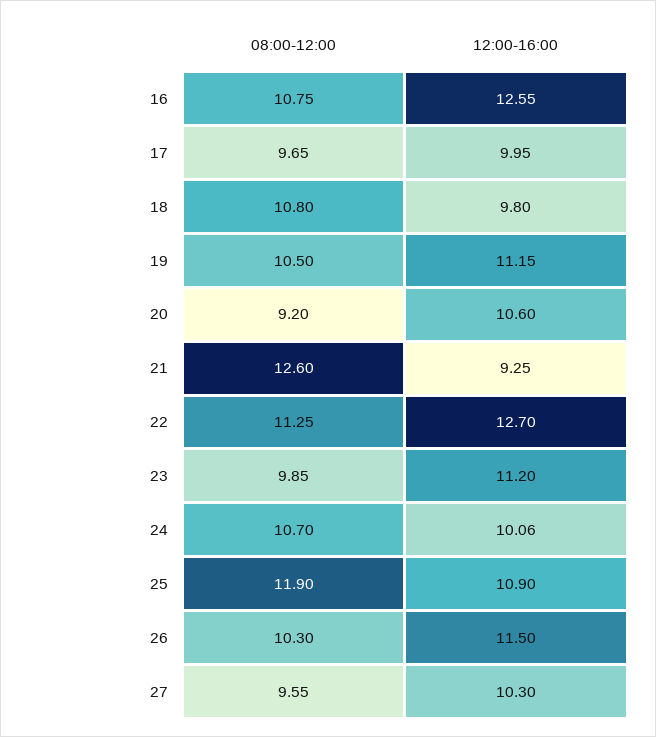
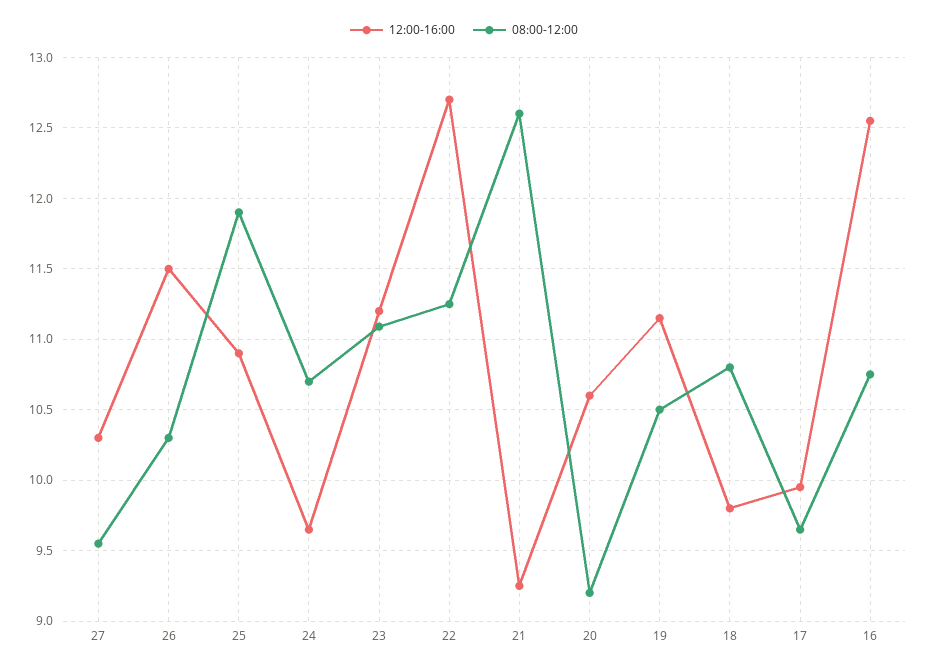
  {
    "08:00-12:00": {
      "16": 10.75,
      "17": 9.65,
      "18": 10.8,
      "19": 10.5,
      "20": 9.2,
      "21": 12.6,
      "22": 11.25,
-     "23": 9.85,
+     "23": 11.1,
      "24": 10.7,
      "25": 11.9,
      "26": 10.3,
      "27": 9.55
    },
    "12:00-16:00": {
      "16": 12.55,
      "17": 9.95,
      "18": 9.8,
      "19": 11.15,
      "20": 10.6,
      "21": 9.25,
      "22": 12.7,
      "23": 11.2,
-     "24": 10.06,
+     "24": 9.65,
      "25": 10.9,
      "26": 11.5,
      "27": 10.3
    }
  }

